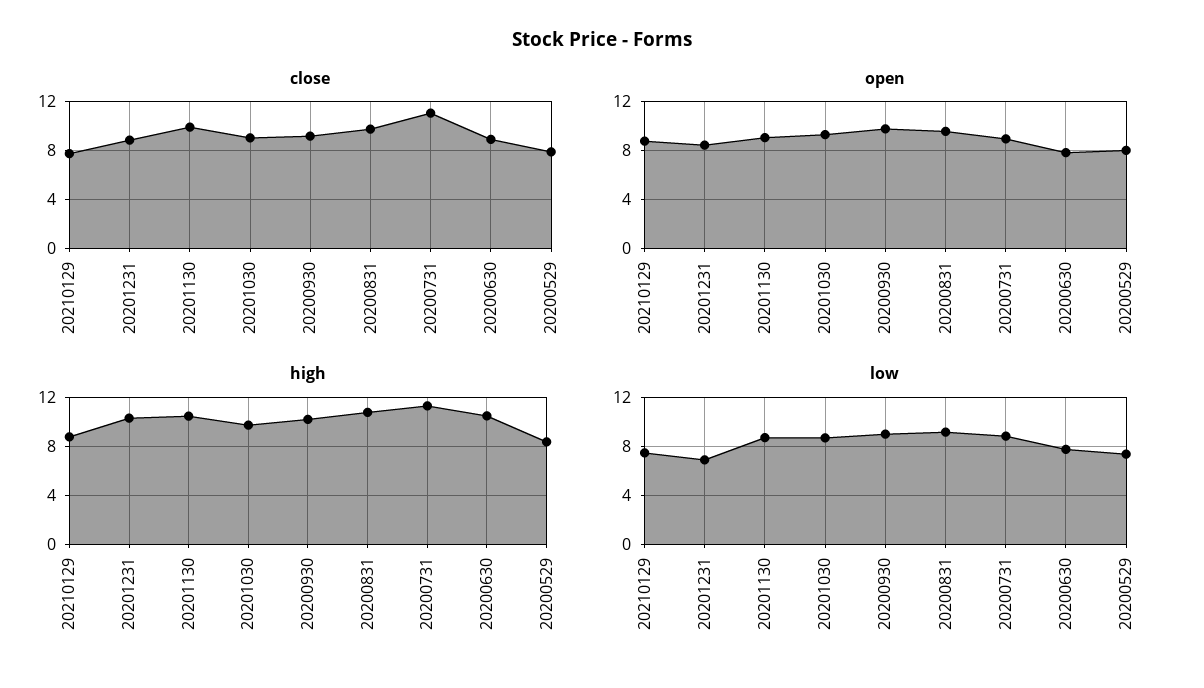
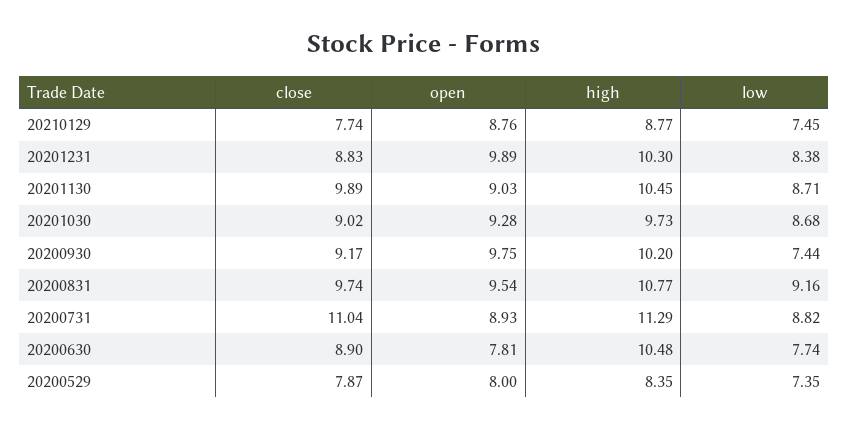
  {
    "close": {
      "20210129": 7.74,
      "20201231": 8.83,
      "20201130": 9.89,
      "20201030": 9.02,
      "20200930": 9.17,
      "20200831": 9.74,
      "20200731": 11.04,
      "20200630": 8.9,
      "20200529": 7.87
    },
    "open": {
      "20210129": 8.76,
-     "20201231": 8.5,
+     "20201231": 9.89,
      "20201130": 9.03,
      "20201030": 9.28,
      "20200930": 9.75,
      "20200831": 9.54,
      "20200731": 8.93,
      "20200630": 7.81,
      "20200529": 8
    },
    "high": {
      "20210129": 8.77,
      "20201231": 10.3,
      "20201130": 10.45,
      "20201030": 9.73,
      "20200930": 10.2,
      "20200831": 10.77,
      "20200731": 11.29,
      "20200630": 10.48,
      "20200529": 8.35
    },
    "low": {
      "20210129": 7.45,
-     "20201231": 7,
+     "20201231": 8.38,
      "20201130": 8.71,
      "20201030": 8.68,
-     "20200930": 9,
+     "20200930": 7.44,
      "20200831": 9.16,
      "20200731": 8.82,
      "20200630": 7.74,
      "20200529": 7.35
    }
  }

